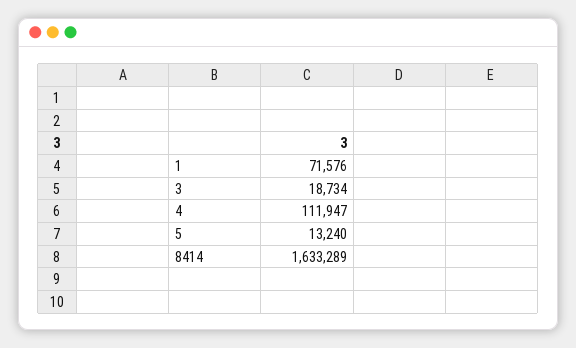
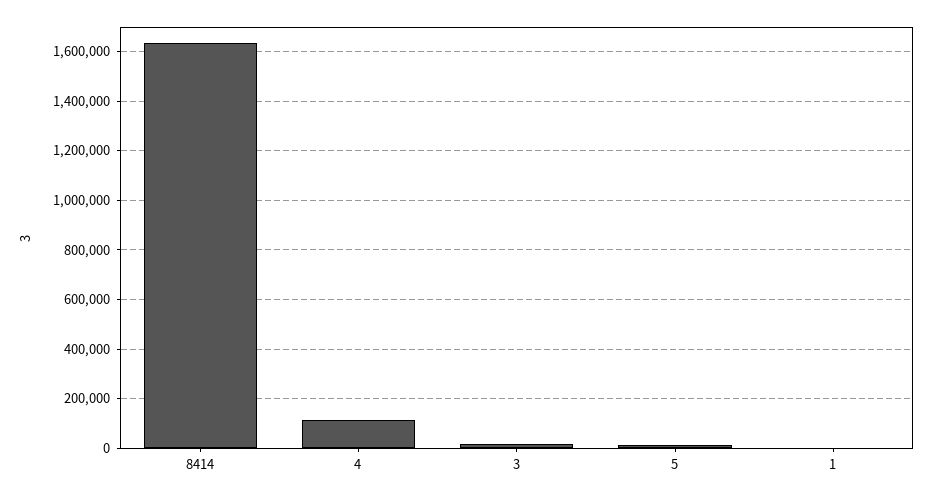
  {
-   "1": 71576,
+   "1": 0,
    "3": 18734,
    "4": 111947,
    "5": 13240,
    "8414": 1633289
  }

